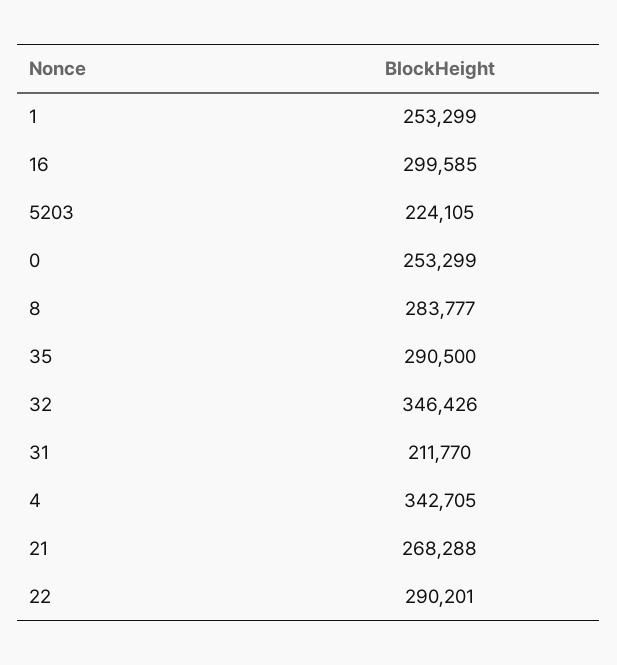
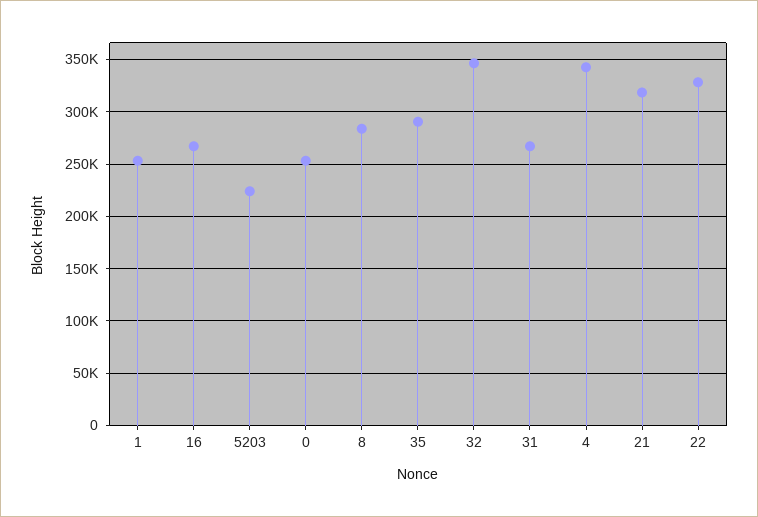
  {
    "1": 253299,
-   "16": 299585,
+   "16": 270000,
    "5203": 224105,
    "0": 253299,
    "8": 283777,
    "35": 290500,
    "32": 346426,
-   "31": 211770,
+   "31": 270000,
    "4": 342705,
-   "21": 268288,
+   "21": 320000,
-   "22": 290201
+   "22": 330000
  }

